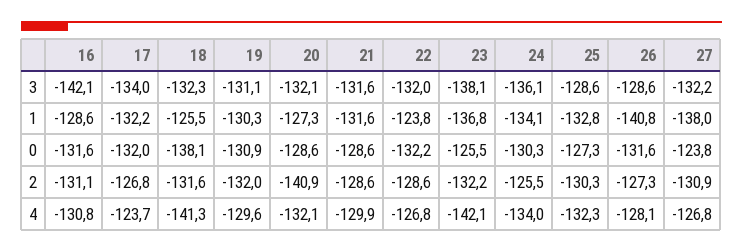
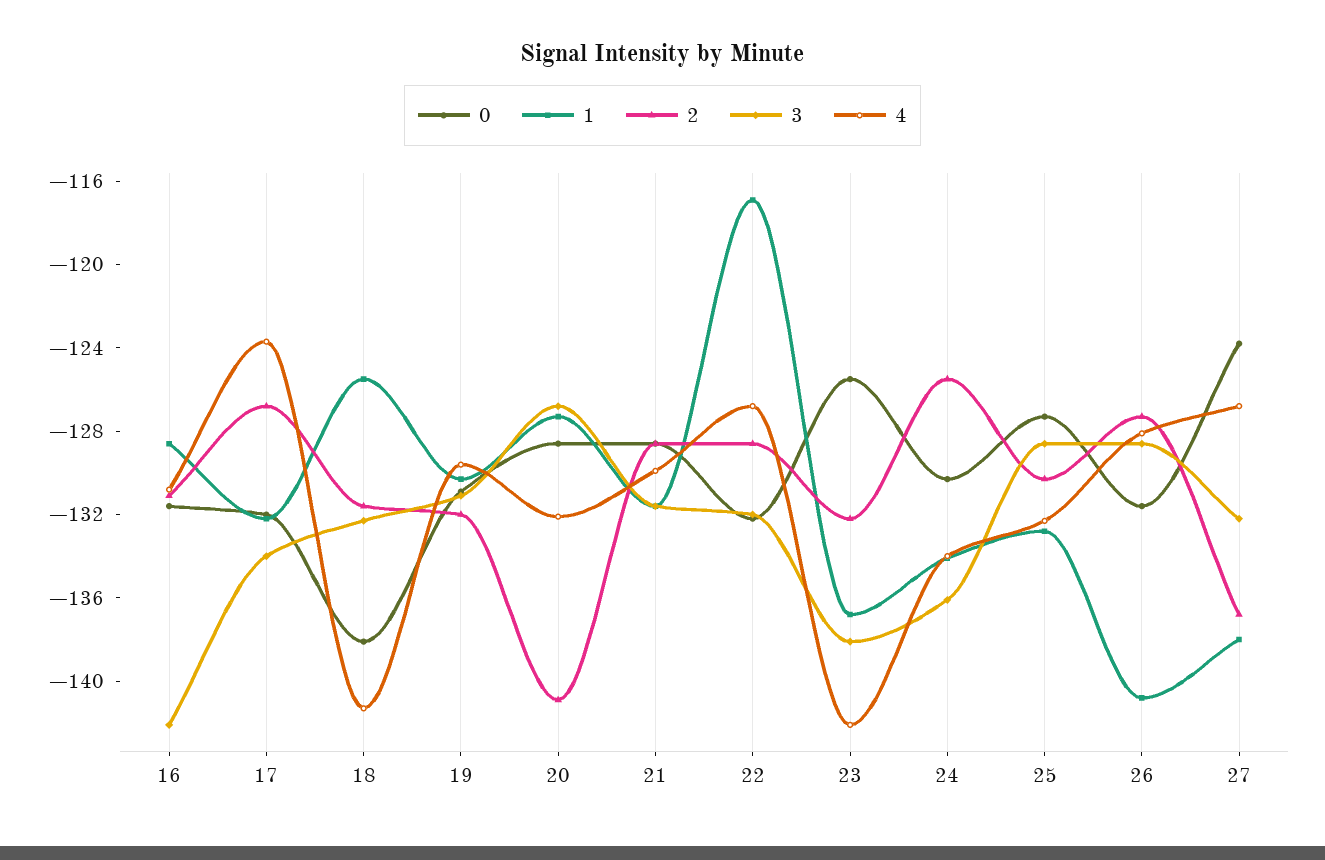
  {
    "3": {
      "16": -142.1,
      "17": -134,
      "18": -132.3,
      "19": -131.1,
-     "20": -132.1,
+     "20": -127,
      "21": -131.6,
      "22": -132,
      "23": -138.1,
      "24": -136.1,
      "25": -128.6,
      "26": -128.6,
      "27": -132.2
    },
    "1": {
      "16": -128.6,
      "17": -132.2,
      "18": -125.5,
      "19": -130.3,
      "20": -127.3,
      "21": -131.6,
-     "22": -123.8,
+     "22": -117,
      "23": -136.8,
      "24": -134.1,
      "25": -132.8,
      "26": -140.8,
      "27": -138
    },
    "0": {
      "16": -131.6,
      "17": -132,
      "18": -138.1,
      "19": -130.9,
      "20": -128.6,
      "21": -128.6,
      "22": -132.2,
      "23": -125.5,
      "24": -130.3,
      "25": -127.3,
      "26": -131.6,
      "27": -123.8
    },
    "2": {
      "16": -131.1,
      "17": -126.8,
      "18": -131.6,
      "19": -132,
      "20": -140.9,
      "21": -128.6,
      "22": -128.6,
      "23": -132.2,
      "24": -125.5,
      "25": -130.3,
      "26": -127.3,
-     "27": -130.9
+     "27": -137
    },
    "4": {
      "16": -130.8,
      "17": -123.7,
      "18": -141.3,
      "19": -129.6,
      "20": -132.1,
      "21": -129.9,
      "22": -126.8,
      "23": -142.1,
      "24": -134,
      "25": -132.3,
      "26": -128.1,
      "27": -126.8
    }
  }

